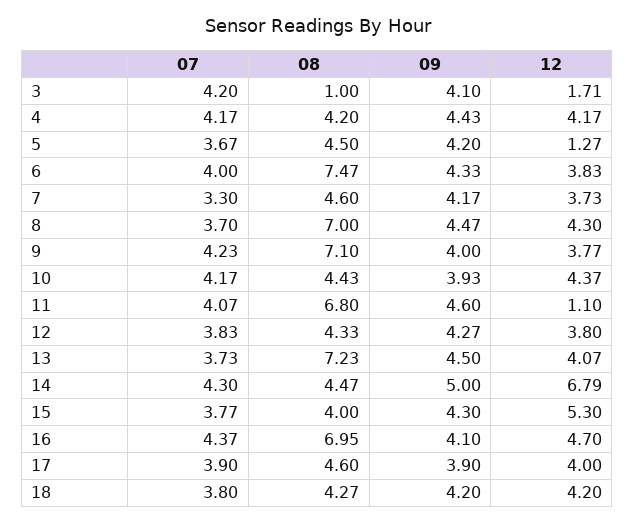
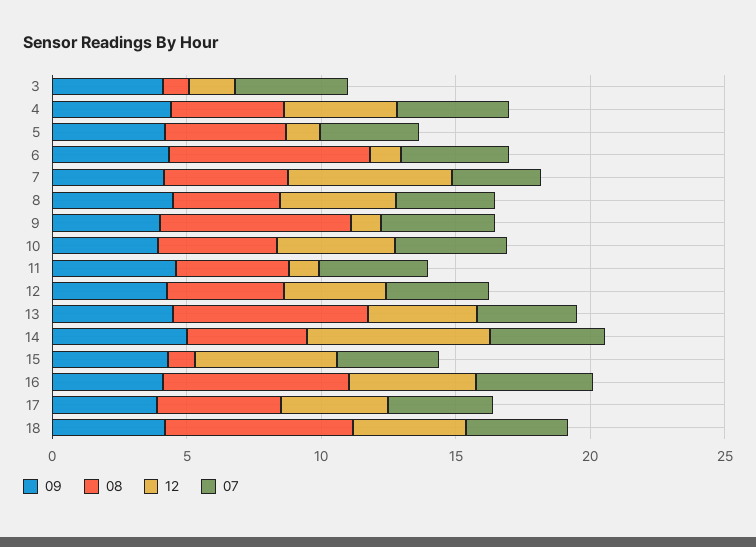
  {
    "07": {
      "3": 4.2,
      "4": 4.17,
      "5": 3.67,
      "6": 4,
      "7": 3.3,
      "8": 3.7,
      "9": 4.23,
      "10": 4.17,
      "11": 4.07,
      "12": 3.83,
      "13": 3.73,
      "14": 4.3,
      "15": 3.77,
      "16": 4.37,
      "17": 3.9,
      "18": 3.8
    },
    "08": {
      "3": 1,
      "4": 4.2,
      "5": 4.5,
      "6": 7.47,
      "7": 4.6,
-     "8": 7,
+     "8": 4,
      "9": 7.1,
      "10": 4.43,
-     "11": 6.8,
+     "11": 4,
      "12": 4.33,
      "13": 7.23,
      "14": 4.47,
-     "15": 4,
+     "15": 1,
      "16": 6.95,
      "17": 4.6,
-     "18": 4.27
+     "18": 7
    },
    "09": {
      "3": 4.1,
      "4": 4.43,
      "5": 4.2,
      "6": 4.33,
      "7": 4.17,
      "8": 4.47,
      "9": 4,
      "10": 3.93,
      "11": 4.6,
      "12": 4.27,
      "13": 4.5,
      "14": 5,
      "15": 4.3,
      "16": 4.1,
      "17": 3.9,
      "18": 4.2
    },
    "12": {
      "3": 1.71,
      "4": 4.17,
      "5": 1.27,
-     "6": 3.83,
+     "6": 1,
-     "7": 3.73,
+     "7": 6,
      "8": 4.3,
-     "9": 3.77,
+     "9": 1,
      "10": 4.37,
      "11": 1.1,
      "12": 3.8,
      "13": 4.07,
      "14": 6.79,
      "15": 5.3,
      "16": 4.7,
      "17": 4,
      "18": 4.2
    }
  }

